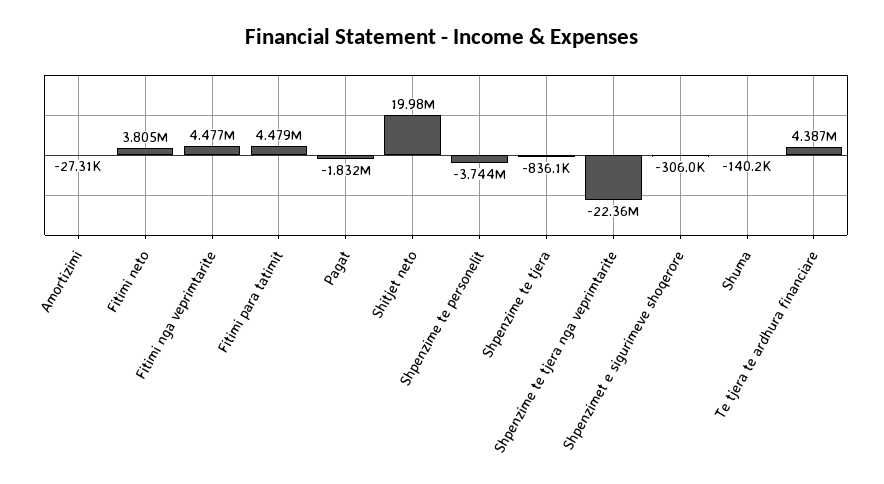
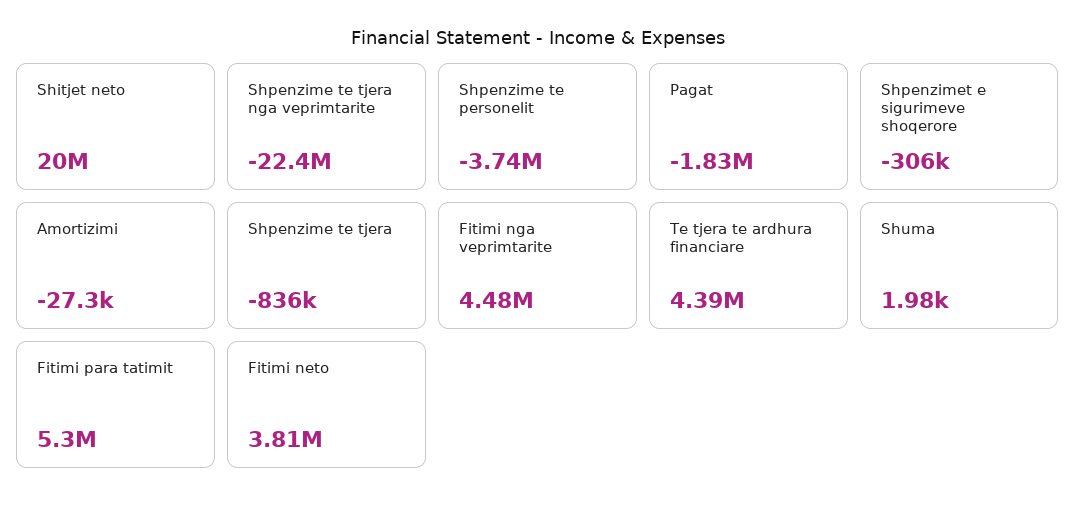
  {
    "Amortizimi": -27310,
    "Fitimi neto": 3805000,
    "Fitimi nga veprimtarite": 4477000,
-   "Fitimi para tatimit": 4479000,
+   "Fitimi para tatimit": 5300000,
    "Pagat": -1832000,
    "Shitjet neto": 19980000,
    "Shpenzime te personelit": -3744000,
    "Shpenzime te tjera": -836100,
    "Shpenzime te tjera nga veprimtarite": -22360000,
    "Shpenzimet e sigurimeve shoqerore": -306000,
-   "Shuma": -140200,
+   "Shuma": 1980,
    "Te tjera te ardhura financiare": 4387000
  }

